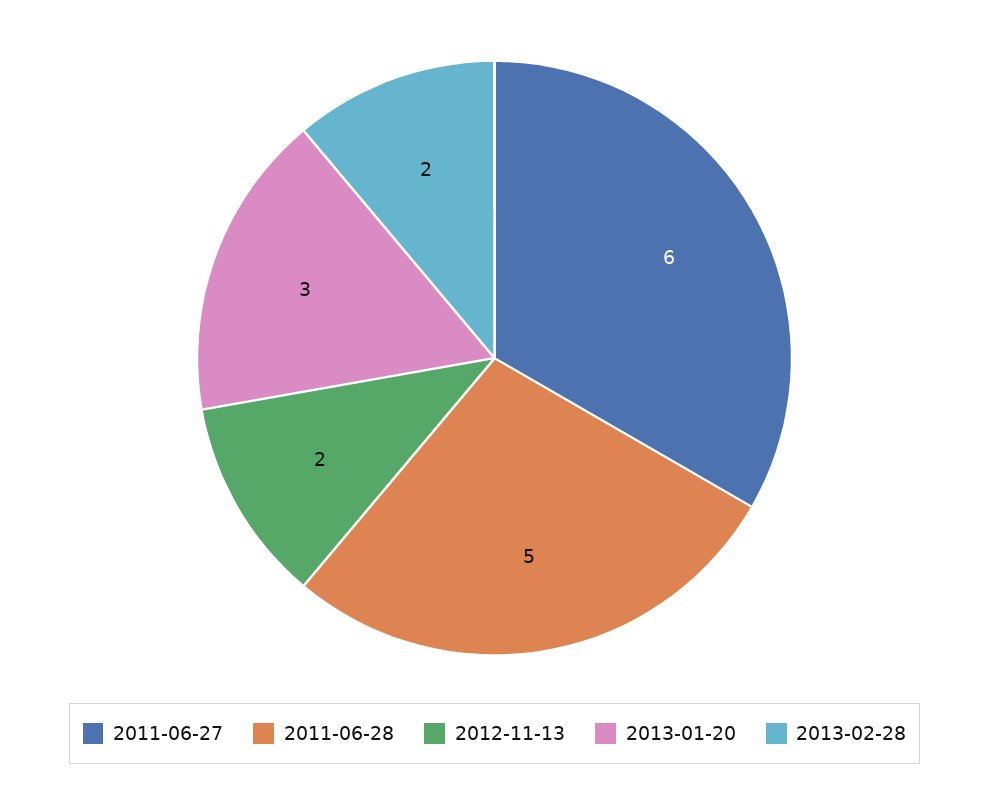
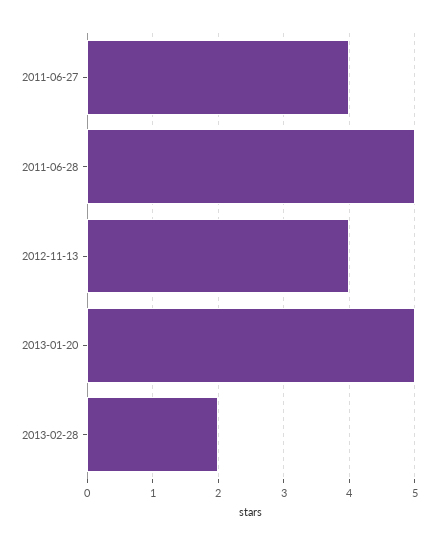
  {
-   "2011-06-27": 6,
+   "2011-06-27": 4,
    "2011-06-28": 5,
-   "2012-11-13": 2,
+   "2012-11-13": 4,
-   "2013-01-20": 3,
+   "2013-01-20": 5,
    "2013-02-28": 2
  }

